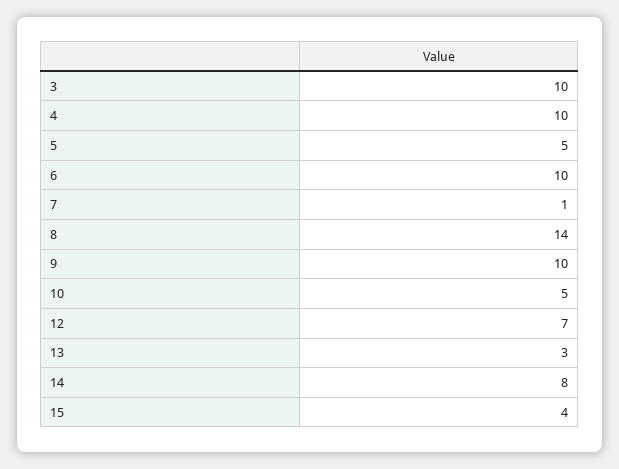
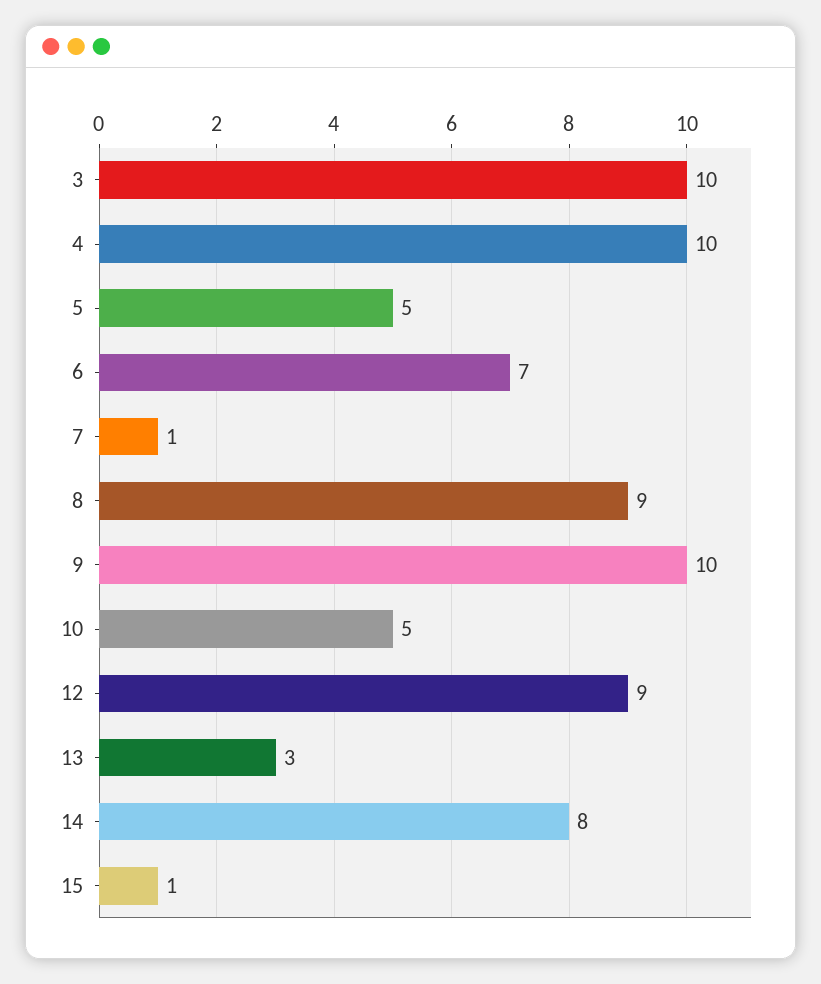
  {
    "3": 10,
    "4": 10,
    "5": 5,
-   "6": 10,
+   "6": 7,
    "7": 1,
-   "8": 14,
+   "8": 9,
    "9": 10,
    "10": 5,
-   "12": 7,
+   "12": 9,
    "13": 3,
    "14": 8,
-   "15": 4
+   "15": 1
  }

